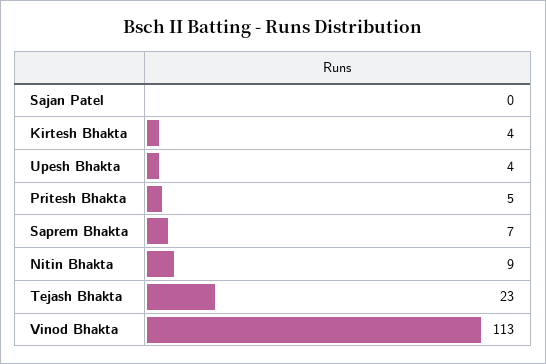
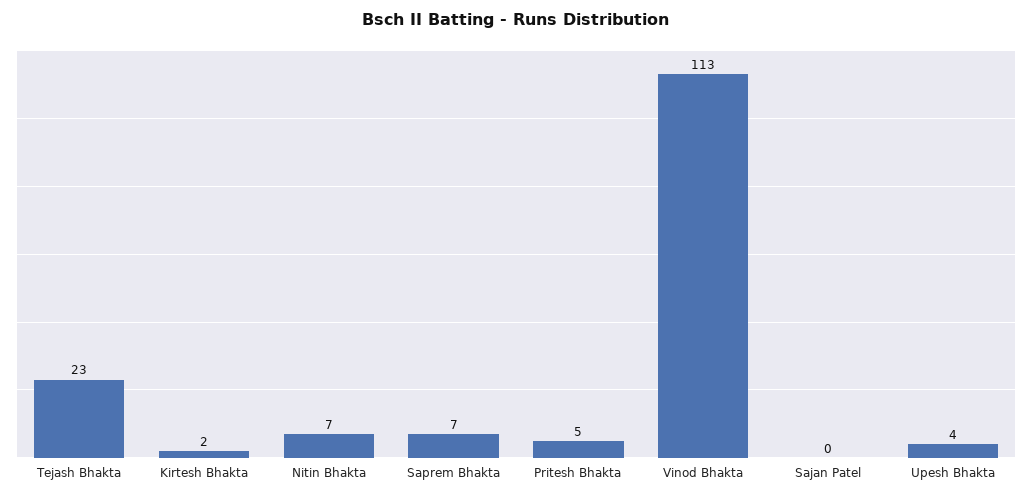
  {
    "Sajan Patel": 0,
-   "Kirtesh Bhakta": 4,
+   "Kirtesh Bhakta": 2,
    "Upesh Bhakta": 4,
    "Pritesh Bhakta": 5,
    "Saprem Bhakta": 7,
-   "Nitin Bhakta": 9,
+   "Nitin Bhakta": 7,
    "Tejash Bhakta": 23,
    "Vinod Bhakta": 113
  }

